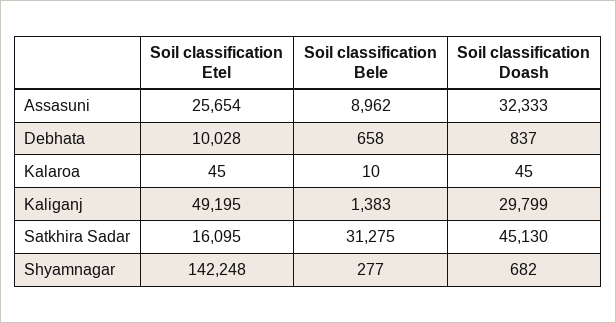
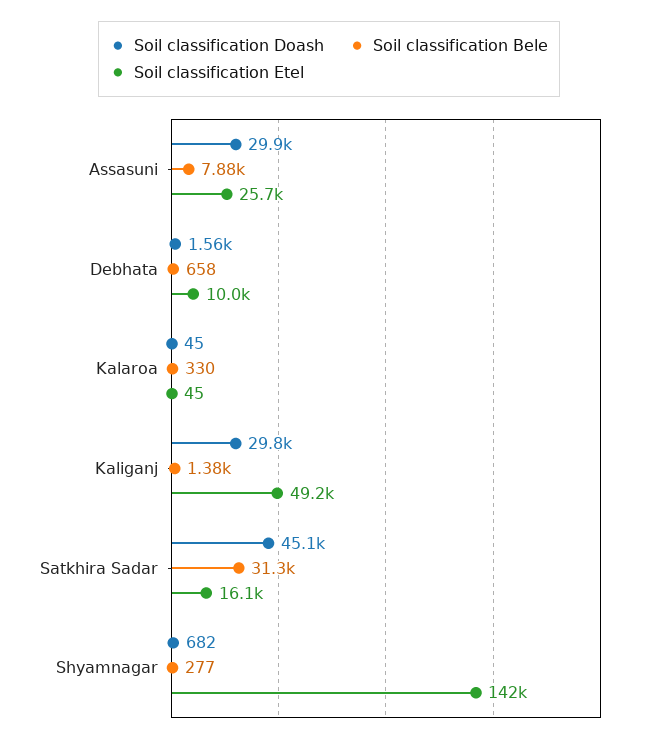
  {
    "Soil classification Etel": {
      "Assasuni": 25654,
      "Debhata": 10028,
      "Kalaroa": 45,
      "Kaliganj": 49195,
      "Satkhira Sadar": 16095,
      "Shyamnagar": 142248
    },
    "Soil classification Bele": {
-     "Assasuni": 8962,
+     "Assasuni": 7880,
      "Debhata": 658,
-     "Kalaroa": 10,
+     "Kalaroa": 330,
      "Kaliganj": 1383,
      "Satkhira Sadar": 31275,
      "Shyamnagar": 277
    },
    "Soil classification Doash": {
-     "Assasuni": 32333,
+     "Assasuni": 29900,
-     "Debhata": 837,
+     "Debhata": 1560,
      "Kalaroa": 45,
      "Kaliganj": 29799,
      "Satkhira Sadar": 45130,
      "Shyamnagar": 682
    }
  }

